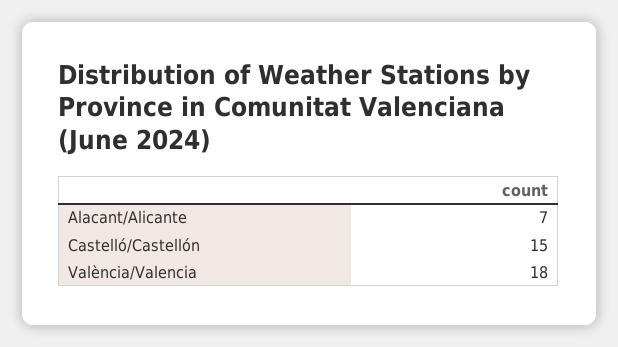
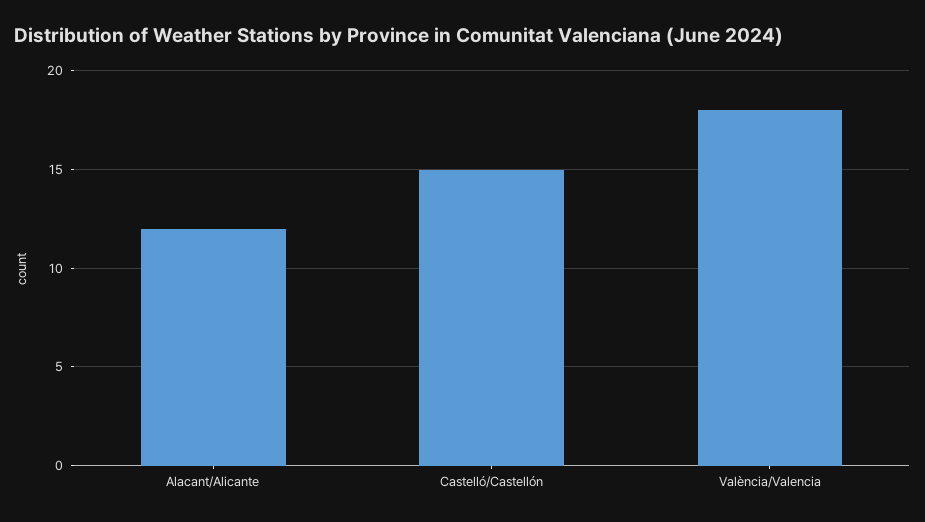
  {
-   "Alacant/Alicante": 7,
+   "Alacant/Alicante": 12,
    "Castelló/Castellón": 15,
    "València/Valencia": 18
  }

